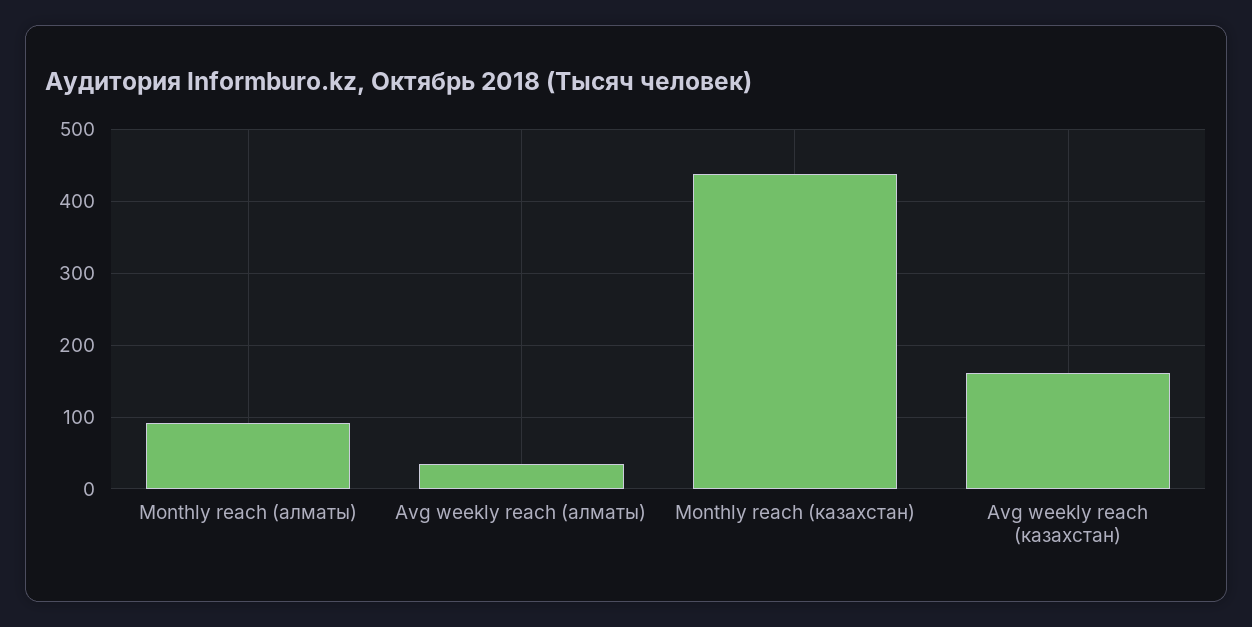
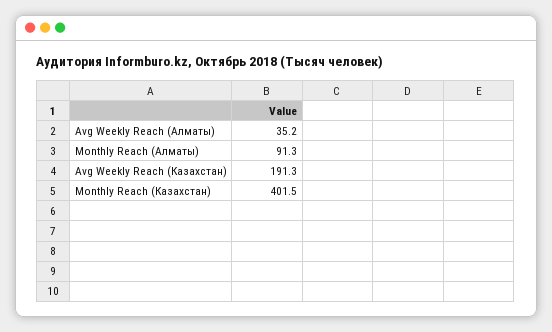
  {
    "Monthly reach (алматы)": 91.3,
    "Avg weekly reach (алматы)": 35.2,
-   "Monthly reach (казахстан)": 440,
+   "Monthly reach (казахстан)": 401.5,
-   "Avg weekly reach (казахстан)": 160
+   "Avg weekly reach (казахстан)": 191.3
  }

